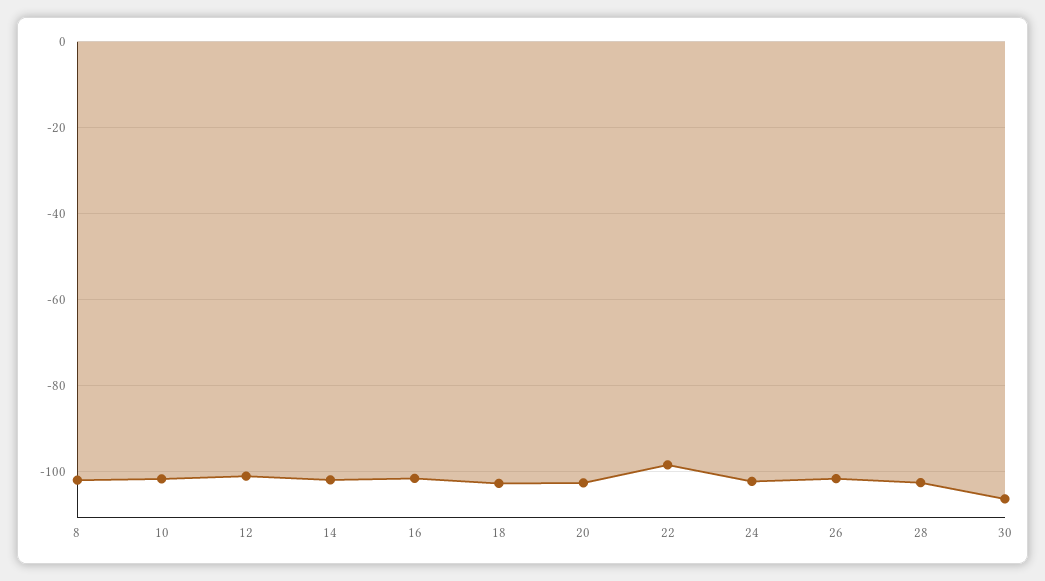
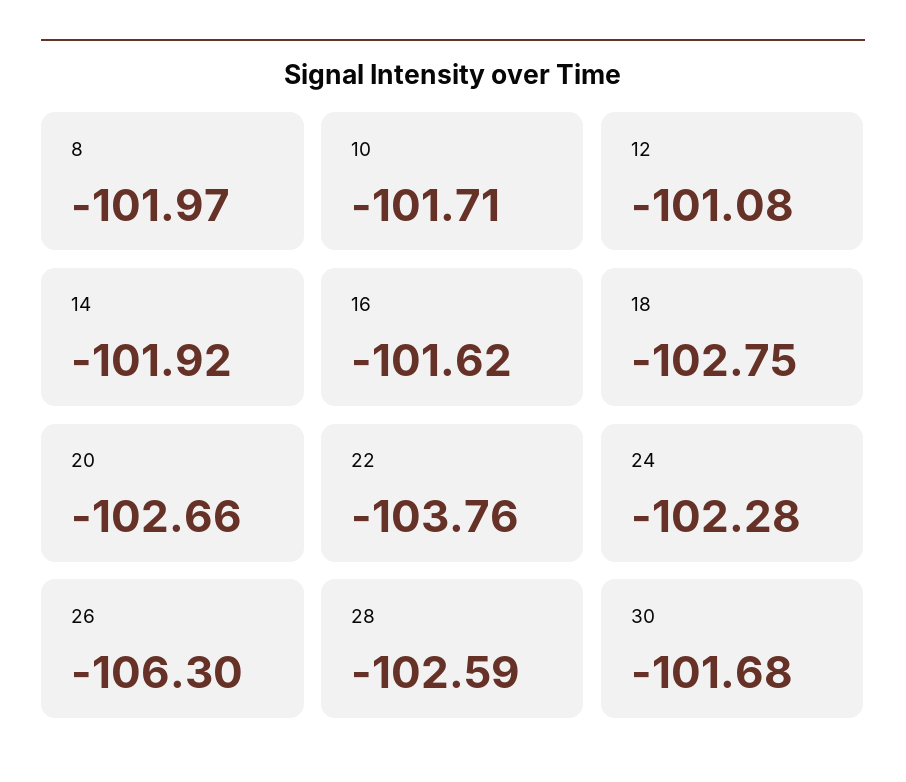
  {
    "8": -101.97,
    "10": -101.71,
    "12": -101.08,
    "14": -101.92,
    "16": -101.62,
    "18": -102.75,
    "20": -102.66,
-   "22": -98,
+   "22": -103.76,
    "24": -102.28,
-   "26": -102,
+   "26": -106.3,
    "28": -102.59,
-   "30": -106
+   "30": -101.68
  }

